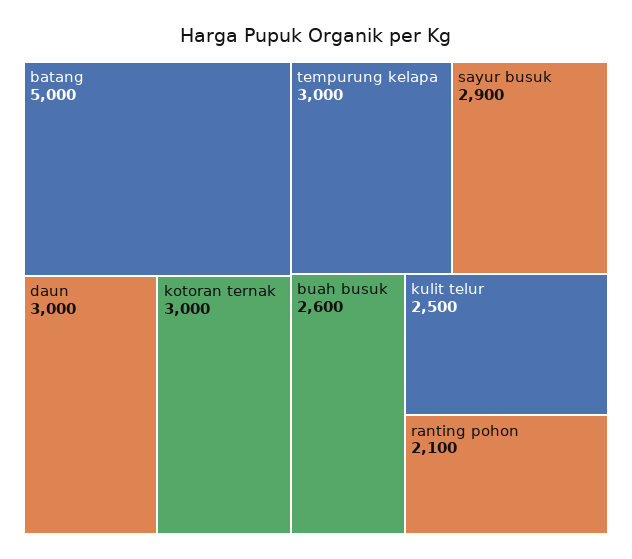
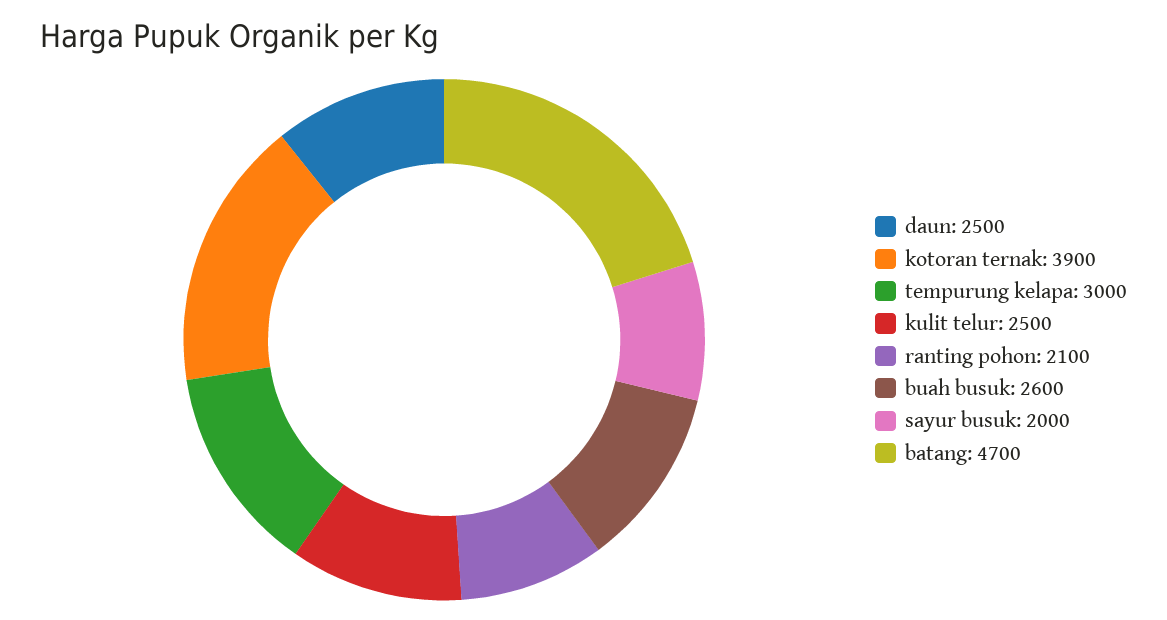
  {
-   "batang": 5000,
+   "batang": 4700,
-   "daun": 3000,
+   "daun": 2500,
-   "kotoran ternak": 3000,
+   "kotoran ternak": 3900,
    "tempurung kelapa": 3000,
-   "sayur busuk": 2900,
+   "sayur busuk": 2000,
    "buah busuk": 2600,
    "kulit telur": 2500,
    "ranting pohon": 2100
  }

